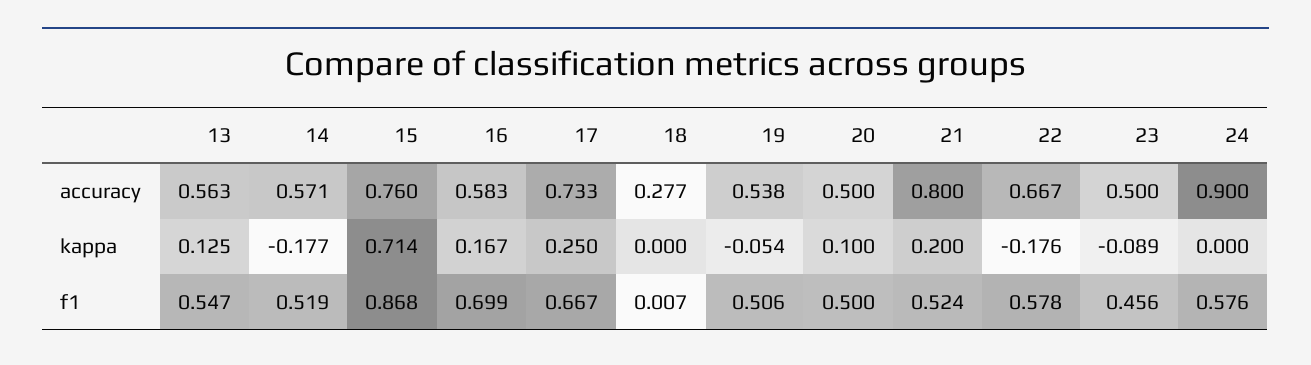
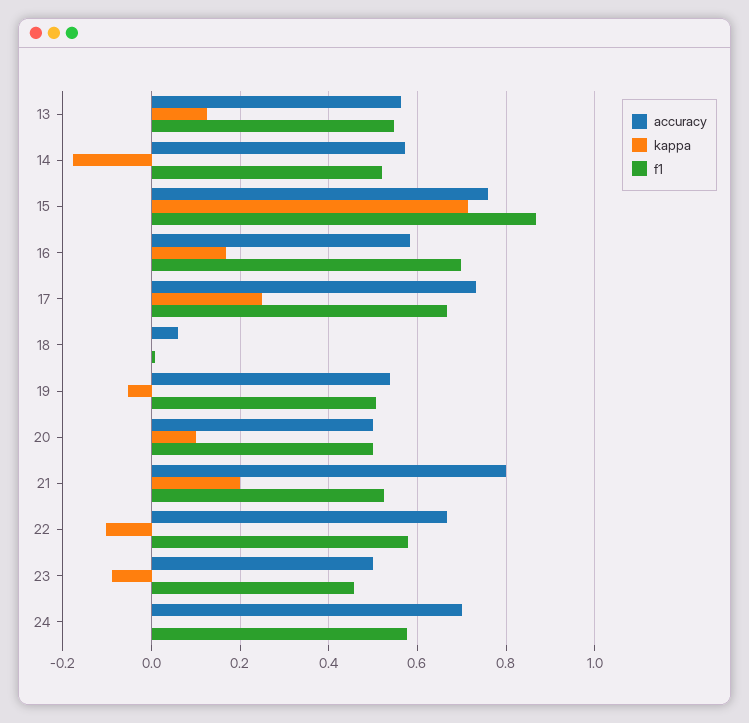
  {
    "accuracy": {
      "13": 0.563,
      "14": 0.571,
      "15": 0.76,
      "16": 0.583,
      "17": 0.733,
-     "18": 0.277,
+     "18": 0.06,
      "19": 0.538,
      "20": 0.5,
      "21": 0.8,
      "22": 0.667,
      "23": 0.5,
-     "24": 0.9
+     "24": 0.7
    },
    "kappa": {
      "13": 0.125,
      "14": -0.177,
      "15": 0.714,
      "16": 0.167,
      "17": 0.25,
      "18": 0,
      "19": -0.054,
      "20": 0.1,
      "21": 0.2,
-     "22": -0.176,
+     "22": -0.1,
      "23": -0.089,
      "24": 0
    },
    "f1": {
      "13": 0.547,
      "14": 0.519,
      "15": 0.868,
      "16": 0.699,
      "17": 0.667,
      "18": 0.007,
      "19": 0.506,
      "20": 0.5,
      "21": 0.524,
      "22": 0.578,
      "23": 0.456,
      "24": 0.576
    }
  }

